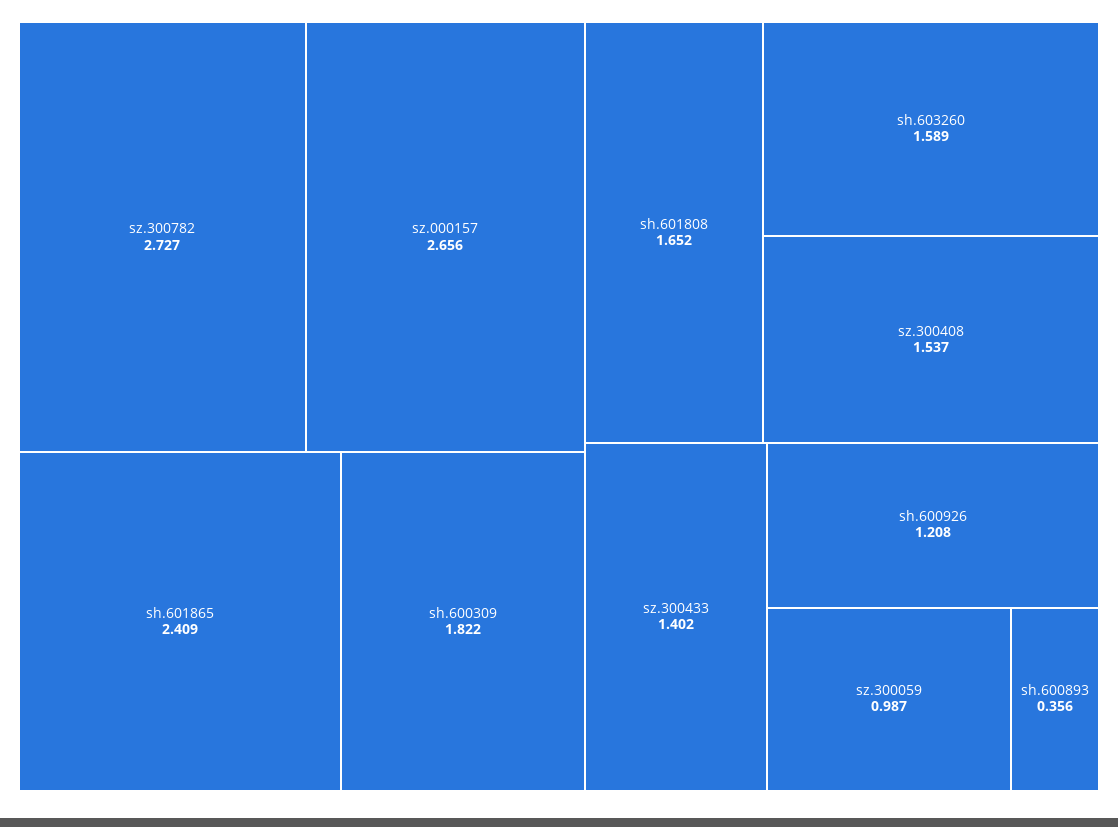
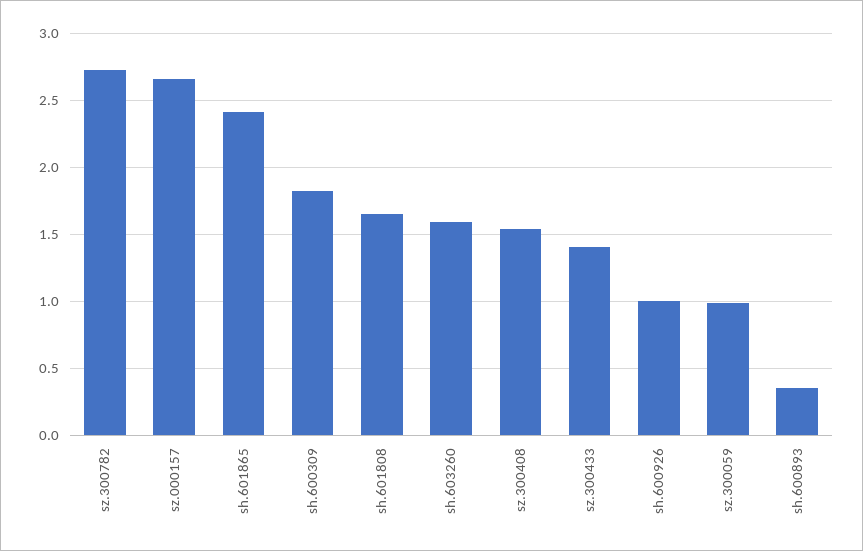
  {
    "sz.300782": 2.727,
    "sz.000157": 2.656,
    "sh.601865": 2.409,
    "sh.600309": 1.822,
    "sh.601808": 1.652,
    "sh.603260": 1.589,
    "sz.300408": 1.537,
    "sz.300433": 1.402,
-   "sh.600926": 1.208,
+   "sh.600926": 1,
    "sz.300059": 0.987,
    "sh.600893": 0.356
  }

